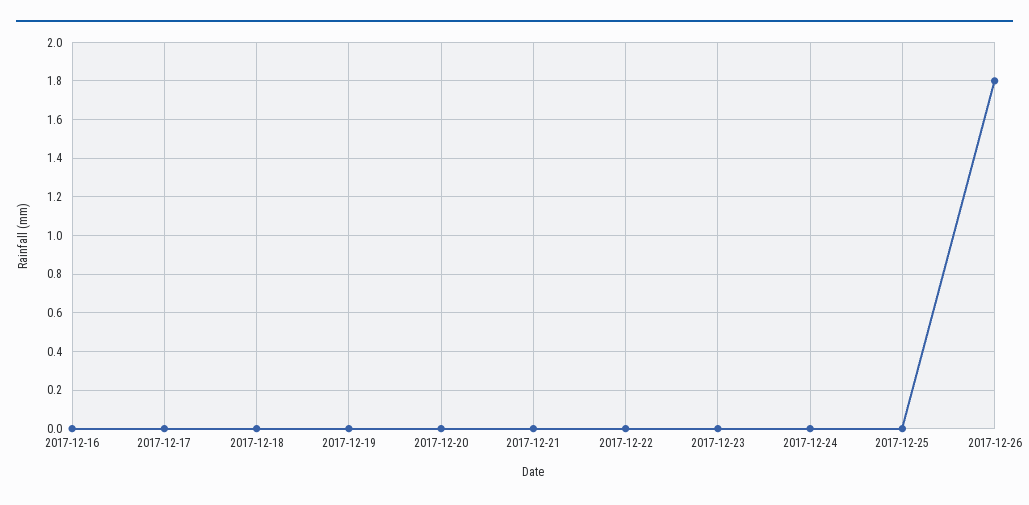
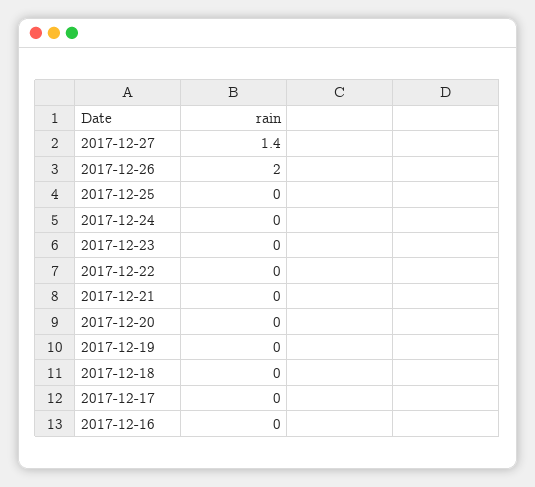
  {
    "2017-12-16": 0,
    "2017-12-17": 0,
    "2017-12-18": 0,
    "2017-12-19": 0,
    "2017-12-20": 0,
    "2017-12-21": 0,
    "2017-12-22": 0,
    "2017-12-23": 0,
    "2017-12-24": 0,
    "2017-12-25": 0,
-   "2017-12-26": 1.8
+   "2017-12-26": 2,
+   "2017-12-27": 1.4
  }

